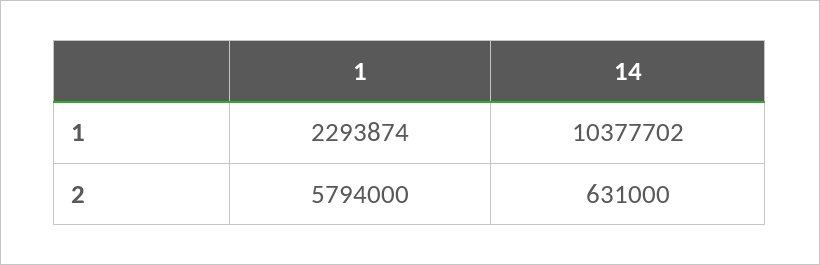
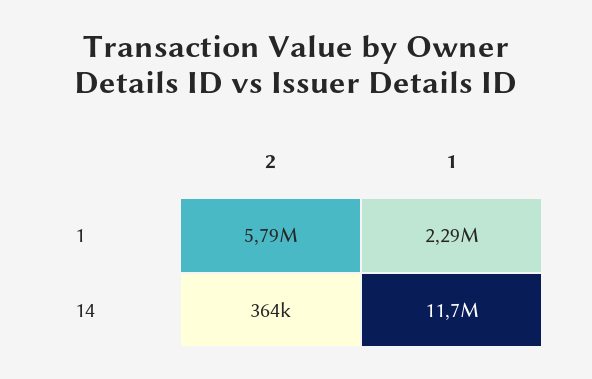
  {
    "1": {
      "1": 2293874,
      "2": 5794000
    },
    "14": {
-     "1": 10377702,
+     "1": 11700000,
-     "2": 631000
+     "2": 364000
    }
  }

